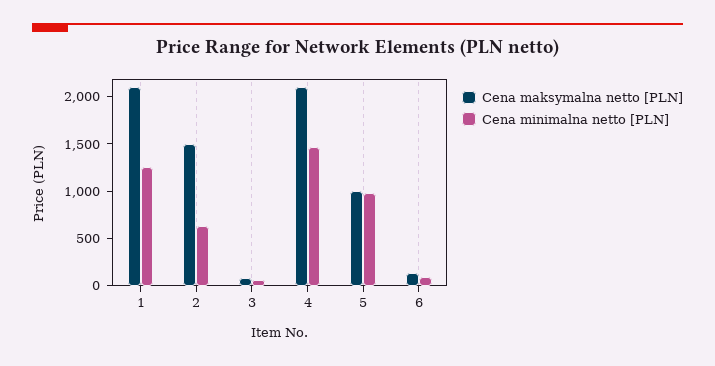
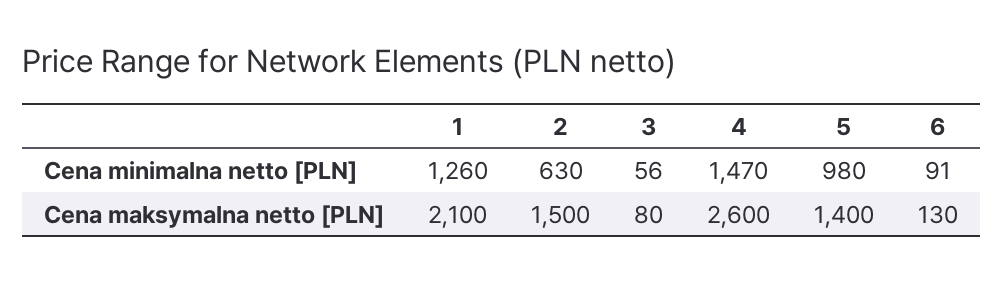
  {
    "Cena maksymalna netto [PLN]": {
      "1": 2100,
      "2": 1500,
      "3": 80,
-     "4": 2100,
+     "4": 2600,
-     "5": 1000,
+     "5": 1400,
      "6": 130
    },
    "Cena minimalna netto [PLN]": {
      "1": 1260,
      "2": 630,
      "3": 56,
      "4": 1470,
      "5": 980,
      "6": 91
    }
  }

